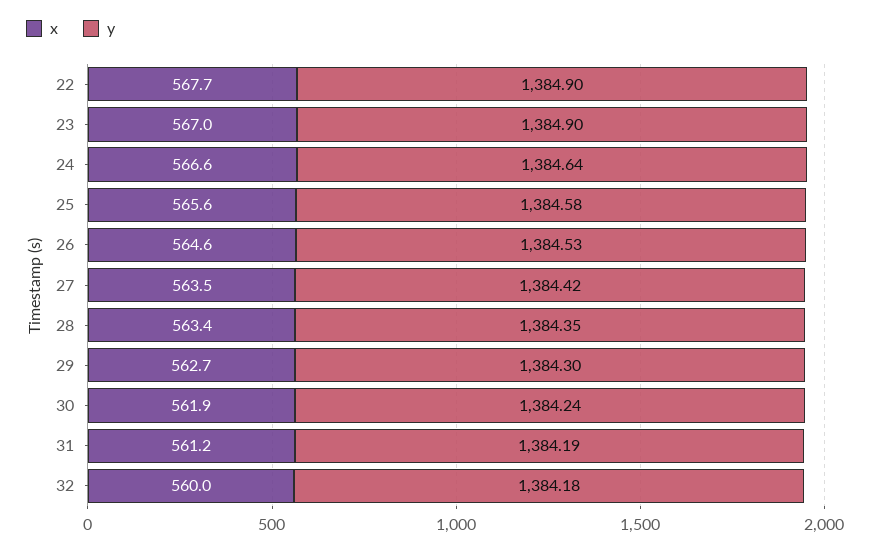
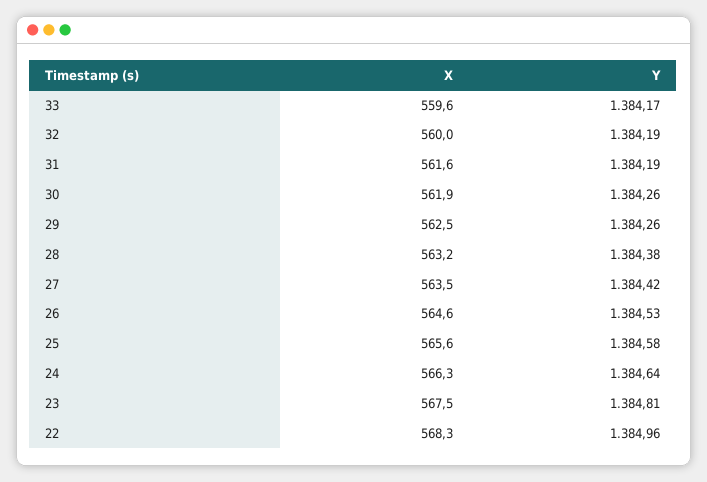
  {
    "x": {
-     "22": 567.7,
+     "22": 568.3,
-     "23": 567,
+     "23": 567.5,
-     "24": 566.6,
+     "24": 566.3,
      "25": 565.6,
      "26": 564.6,
      "27": 563.5,
-     "28": 563.4,
+     "28": 563.2,
-     "29": 562.7,
+     "29": 562.5,
      "30": 561.9,
-     "31": 561.2,
+     "31": 561.6,
-     "32": 560
+     "32": 560,
+     "33": 559.6
    },
    "y": {
-     "22": 1384.9,
+     "22": 1384.96,
-     "23": 1384.9,
+     "23": 1384.81,
      "24": 1384.64,
      "25": 1384.58,
      "26": 1384.53,
      "27": 1384.42,
-     "28": 1384.35,
+     "28": 1384.38,
-     "29": 1384.3,
+     "29": 1384.26,
-     "30": 1384.24,
+     "30": 1384.26,
      "31": 1384.19,
-     "32": 1384.18
+     "32": 1384.19,
+     "33": 1384.17
    }
  }

